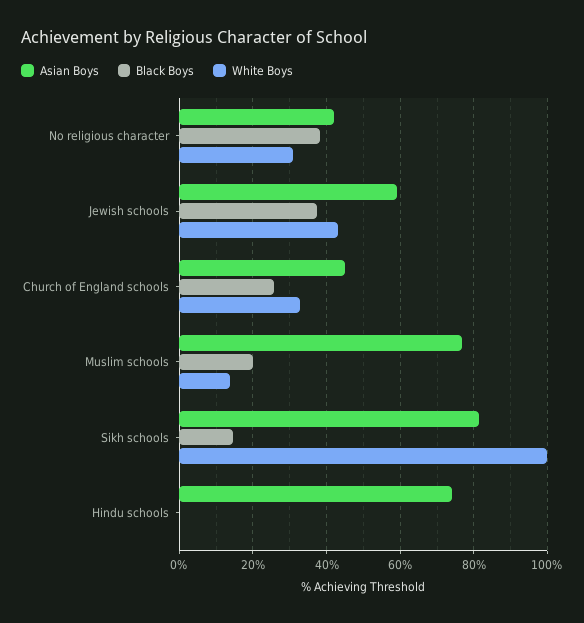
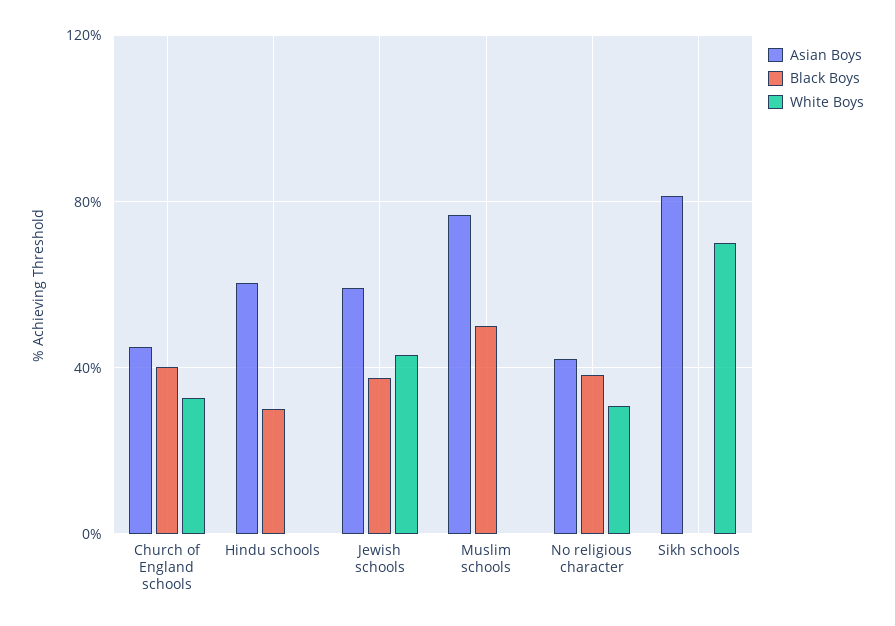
  {
    "Asian Boys": {
      "No religious character": 42,
      "Jewish schools": 60,
      "Church of England schools": 46,
      "Muslim schools": 76,
      "Sikh schools": 82,
-     "Hindu schools": 74
+     "Hindu schools": 60
    },
    "Black Boys": {
      "No religious character": 38,
      "Jewish schools": 38,
-     "Church of England schools": 26,
+     "Church of England schools": 40,
-     "Muslim schools": 20,
+     "Muslim schools": 50,
-     "Sikh schools": 14,
+     "Sikh schools": 0,
-     "Hindu schools": 0
+     "Hindu schools": 30
    },
    "White Boys": {
      "No religious character": 30,
      "Jewish schools": 44,
      "Church of England schools": 32,
-     "Muslim schools": 14,
+     "Muslim schools": 0,
-     "Sikh schools": 100,
+     "Sikh schools": 70,
      "Hindu schools": 0
    }
  }

